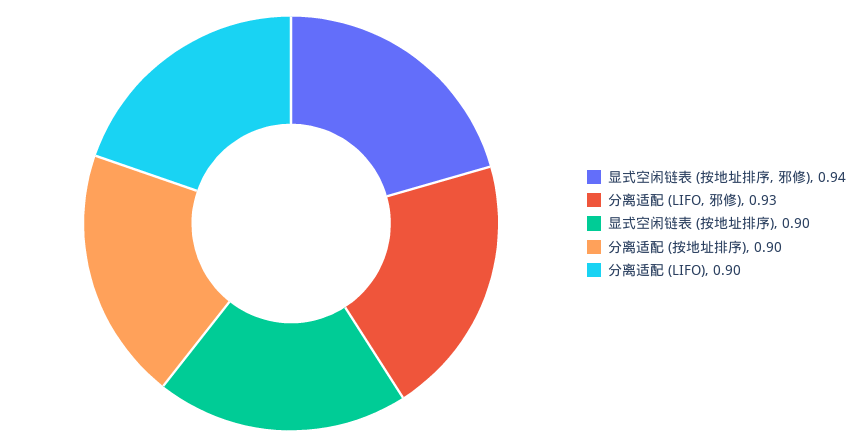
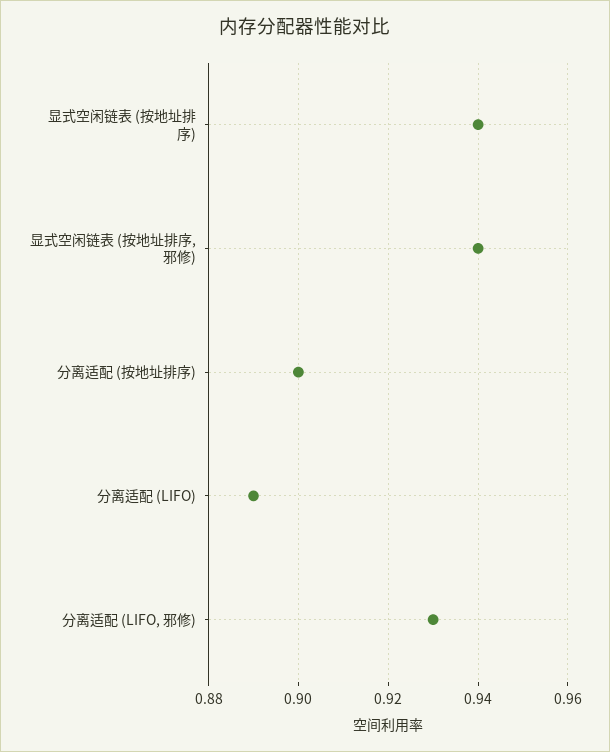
  {
    "显式空闲链表 (按地址排序, 邪修)": 0.94,
    "分离适配 (LIFO, 邪修)": 0.93,
-   "显式空闲链表 (按地址排序)": 0.9,
+   "显式空闲链表 (按地址排序)": 0.94,
    "分离适配 (按地址排序)": 0.9,
-   "分离适配 (LIFO)": 0.9
+   "分离适配 (LIFO)": 0.89
  }

